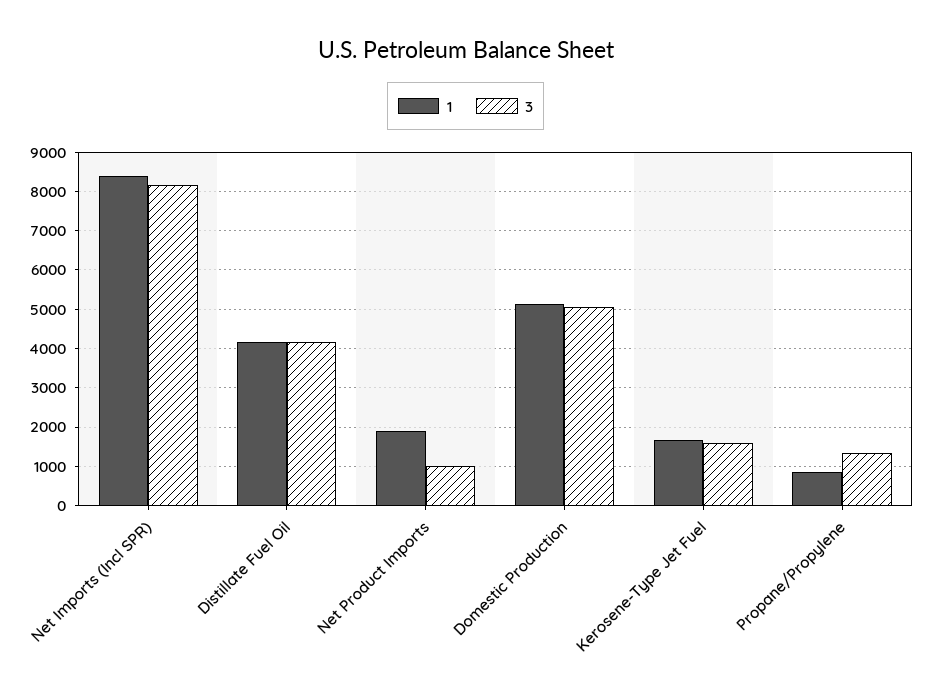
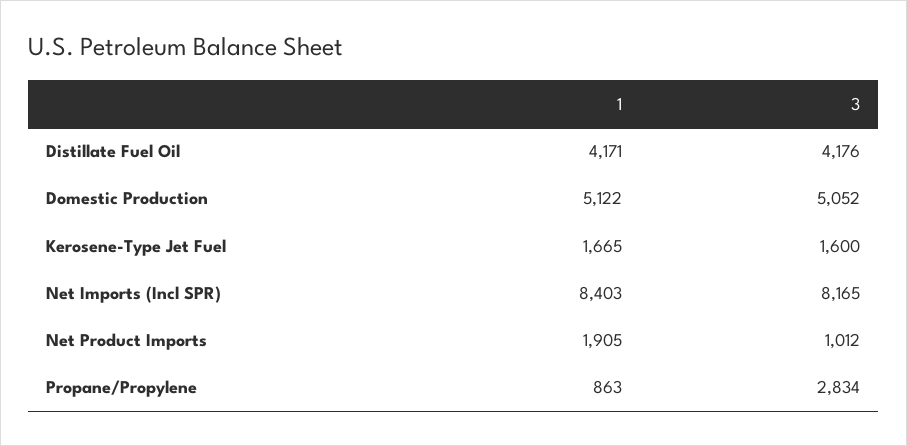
  {
    "1": {
      "Net Imports (Incl SPR)": 8403,
      "Distillate Fuel Oil": 4171,
      "Net Product Imports": 1905,
      "Domestic Production": 5122,
      "Kerosene-Type Jet Fuel": 1665,
      "Propane/Propylene": 863
    },
    "3": {
      "Net Imports (Incl SPR)": 8165,
      "Distillate Fuel Oil": 4176,
      "Net Product Imports": 1012,
      "Domestic Production": 5052,
      "Kerosene-Type Jet Fuel": 1600,
-     "Propane/Propylene": 1400
+     "Propane/Propylene": 2834
    }
  }

